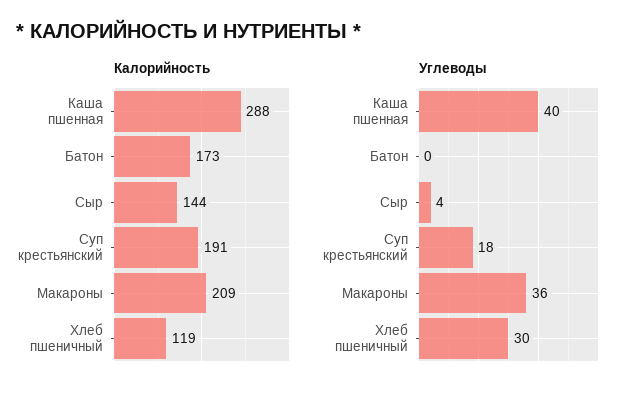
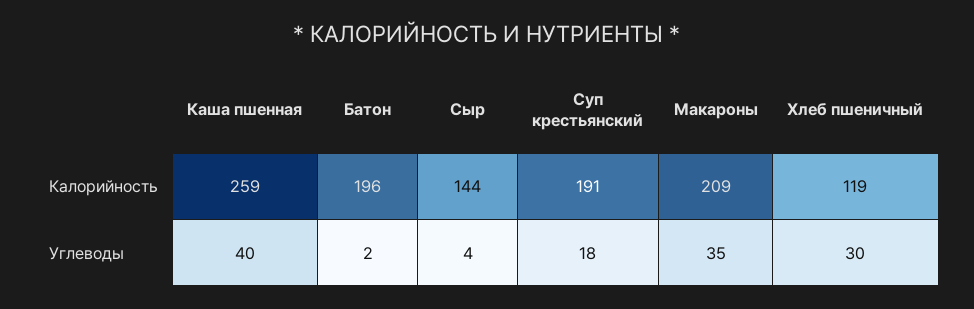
  {
    "Калорийность": {
-     "Каша пшенная": 288,
+     "Каша пшенная": 259,
-     "Батон": 173,
+     "Батон": 196,
      "Сыр": 144,
      "Суп крестьянский": 191,
      "Макароны": 209,
      "Хлеб пшеничный": 119
    },
    "Углеводы": {
      "Каша пшенная": 40,
-     "Батон": 0,
+     "Батон": 2,
      "Сыр": 4,
      "Суп крестьянский": 18,
-     "Макароны": 36,
+     "Макароны": 35,
      "Хлеб пшеничный": 30
    }
  }

